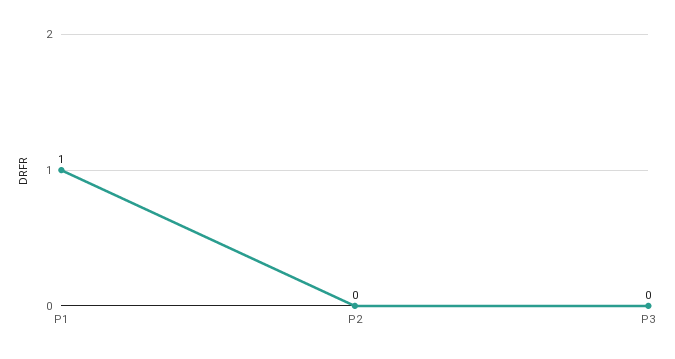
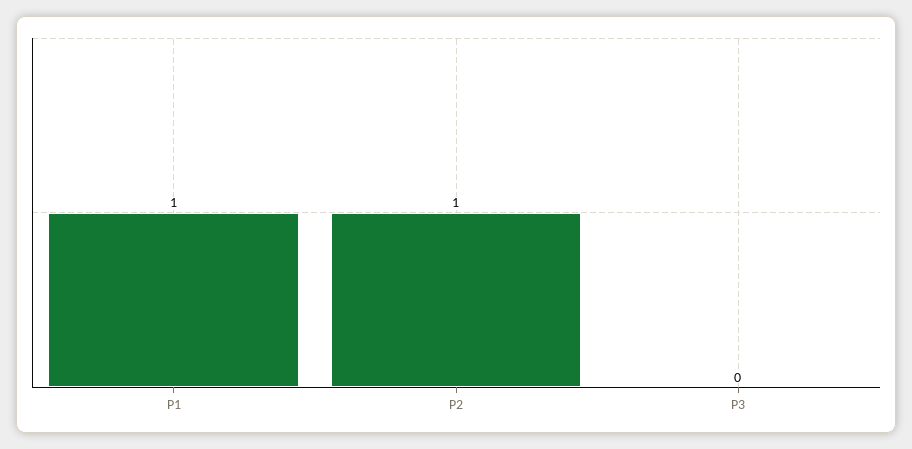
  {
    "P1": 1,
-   "P2": 0,
+   "P2": 1,
    "P3": 0
  }

